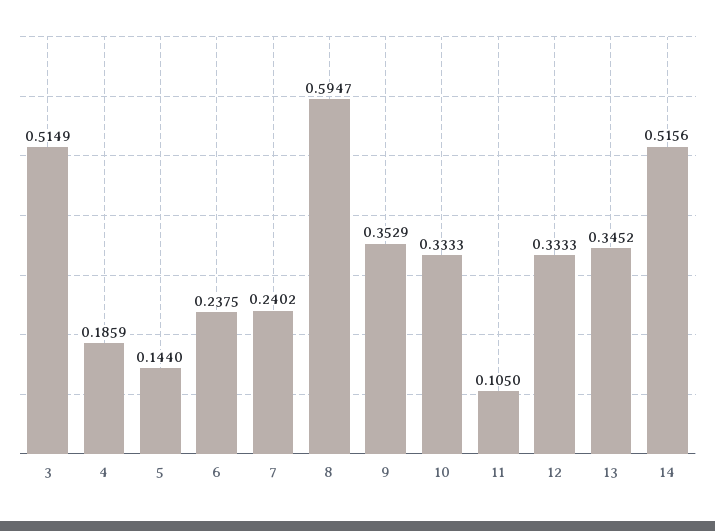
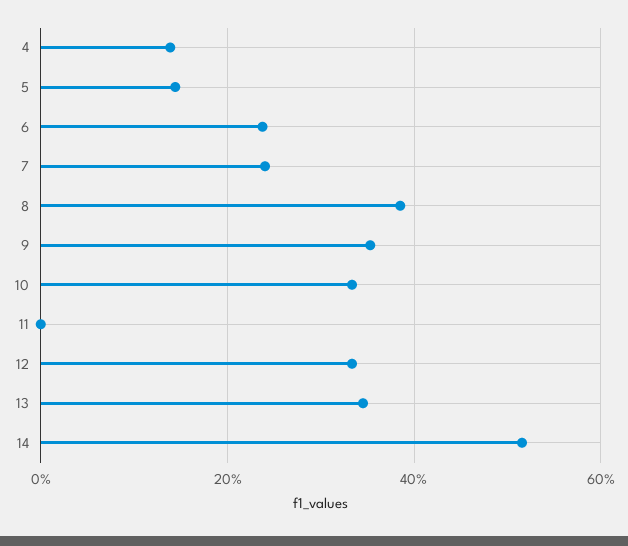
  {
-   "3": 0.5149,
-   "4": 0.1859,
+   "4": 0.14,
    "5": 0.144,
    "6": 0.2375,
    "7": 0.2402,
-   "8": 0.5947,
+   "8": 0.38,
    "9": 0.3529,
    "10": 0.3333,
-   "11": 0.105,
+   "11": 0,
    "12": 0.3333,
    "13": 0.3452,
    "14": 0.5156
  }

